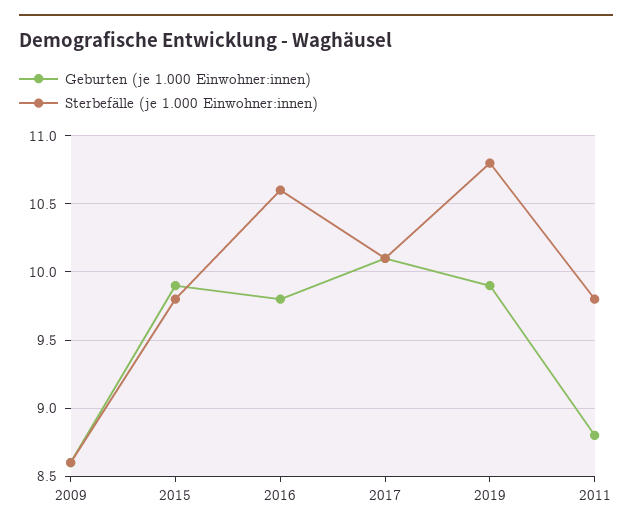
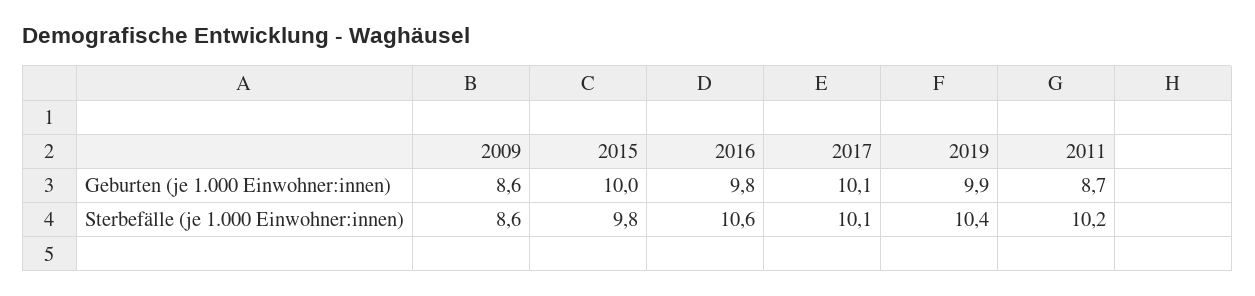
  {
    "Geburten (je 1.000 Einwohner:innen)": {
      "2009": 8.6,
-     "2015": 9.9,
+     "2015": 10,
      "2016": 9.8,
      "2017": 10.1,
      "2019": 9.9,
-     "2011": 8.8
+     "2011": 8.7
    },
    "Sterbefälle (je 1.000 Einwohner:innen)": {
      "2009": 8.6,
      "2015": 9.8,
      "2016": 10.6,
      "2017": 10.1,
-     "2019": 10.8,
+     "2019": 10.4,
-     "2011": 9.8
+     "2011": 10.2
    }
  }

